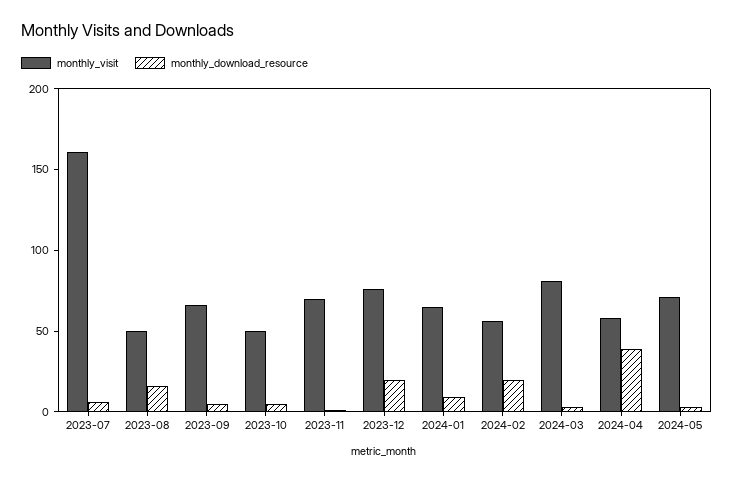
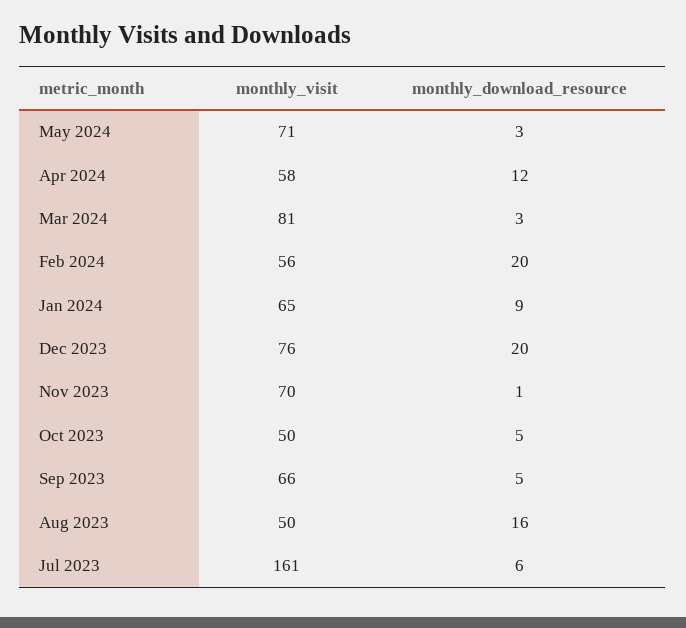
  {
    "monthly_visit": {
      "2023-07": 161,
      "2023-08": 50,
      "2023-09": 66,
      "2023-10": 50,
      "2023-11": 70,
      "2023-12": 76,
      "2024-01": 65,
      "2024-02": 56,
      "2024-03": 81,
      "2024-04": 58,
      "2024-05": 71
    },
    "monthly_download_resource": {
      "2023-07": 6,
      "2023-08": 16,
      "2023-09": 5,
      "2023-10": 5,
      "2023-11": 1,
      "2023-12": 20,
      "2024-01": 9,
      "2024-02": 20,
      "2024-03": 3,
-     "2024-04": 40,
+     "2024-04": 12,
      "2024-05": 3
    }
  }

